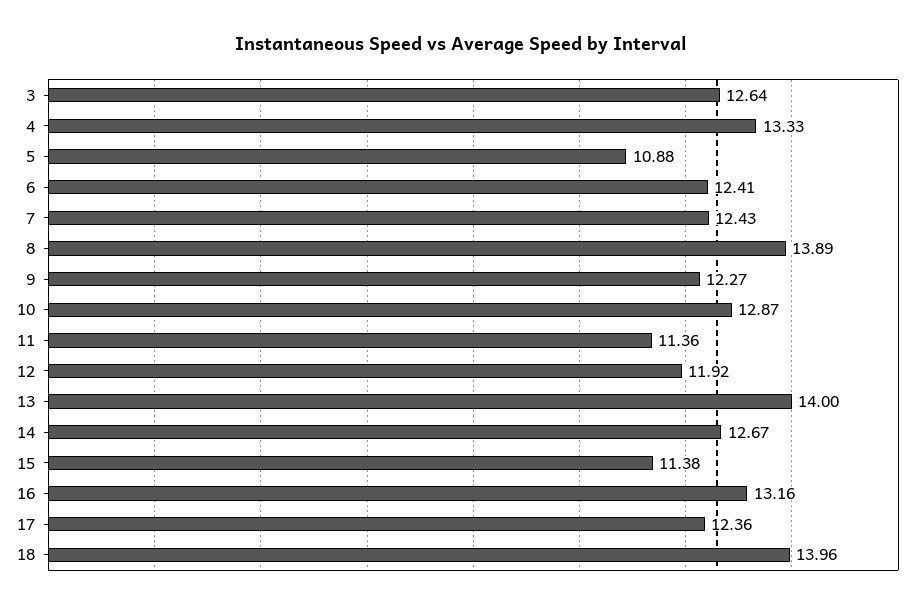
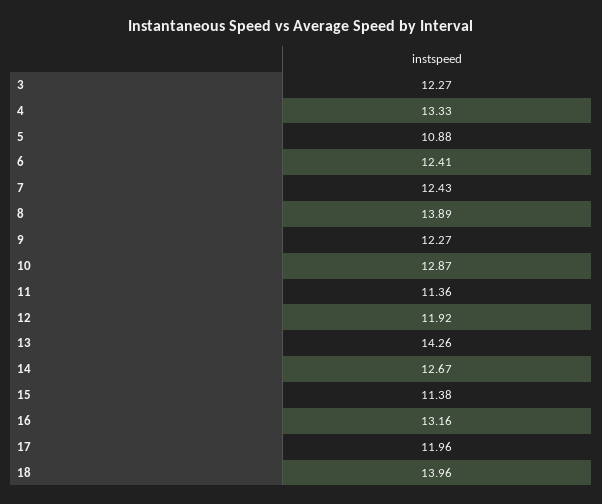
  {
-   "3": 12.64,
+   "3": 12.27,
    "4": 13.33,
    "5": 10.88,
    "6": 12.41,
    "7": 12.43,
    "8": 13.89,
    "9": 12.27,
    "10": 12.87,
    "11": 11.36,
    "12": 11.92,
-   "13": 14,
+   "13": 14.26,
    "14": 12.67,
    "15": 11.38,
    "16": 13.16,
-   "17": 12.36,
+   "17": 11.96,
    "18": 13.96
  }

